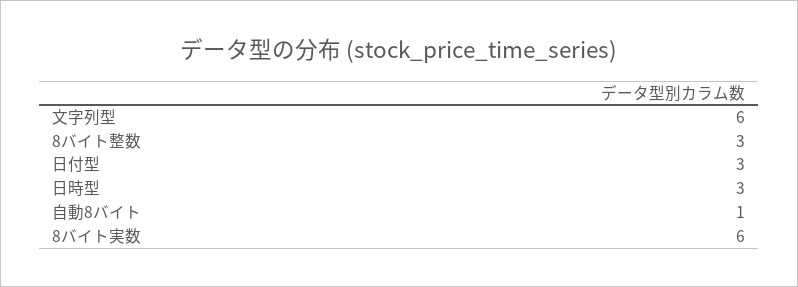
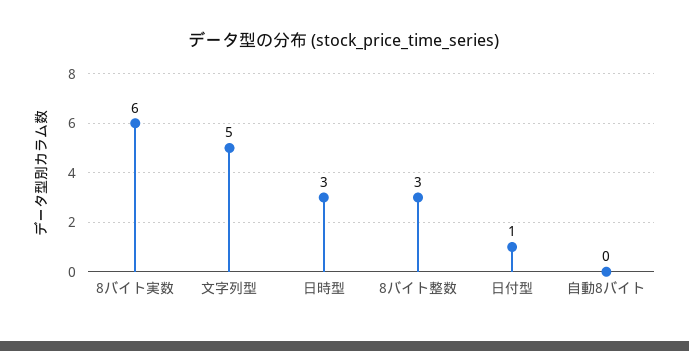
  {
-   "文字列型": 6,
+   "文字列型": 5,
    "8バイト整数": 3,
-   "日付型": 3,
+   "日付型": 1,
    "日時型": 3,
-   "自動8バイト": 1,
+   "自動8バイト": 0,
    "8バイト実数": 6
  }

